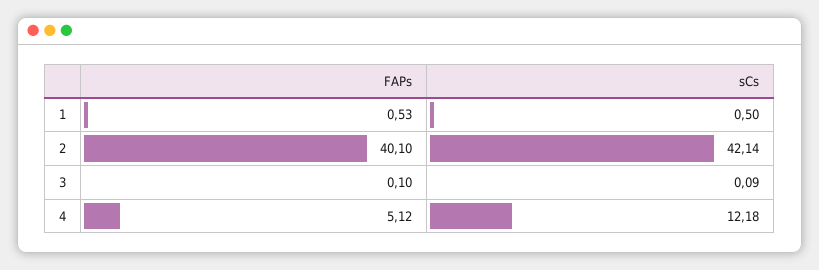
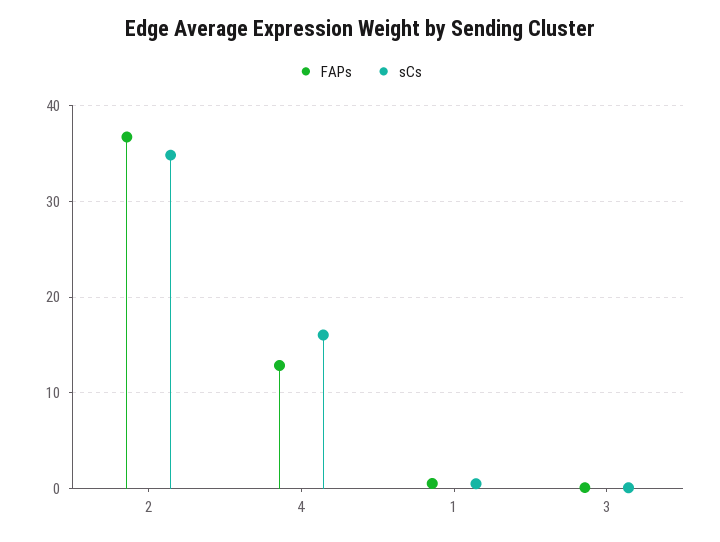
  {
    "FAPs": {
      "1": 0.53,
-     "2": 40.1,
+     "2": 37,
      "3": 0.1,
-     "4": 5.12
+     "4": 13
    },
    "sCs": {
      "1": 0.5,
-     "2": 42.14,
+     "2": 35,
      "3": 0.09,
-     "4": 12.18
+     "4": 16
    }
  }

